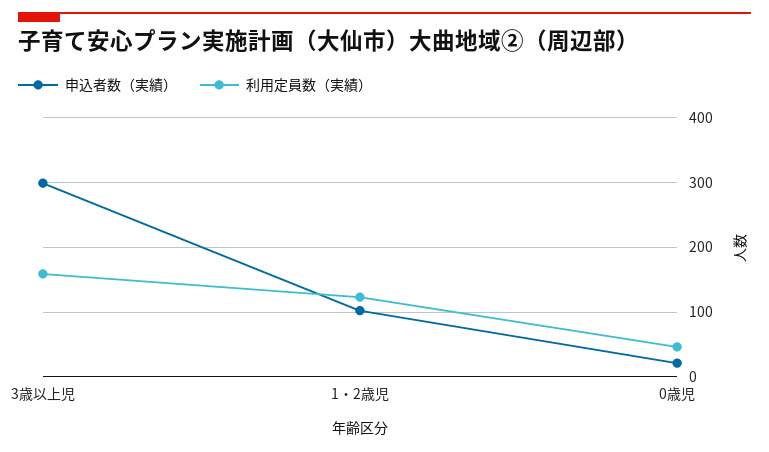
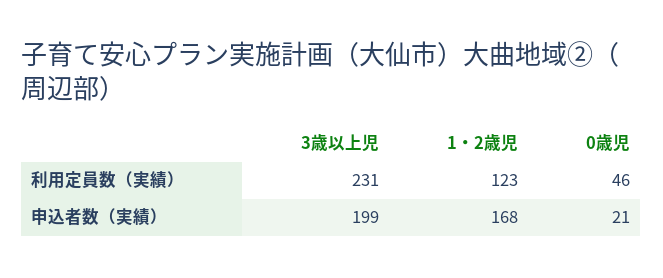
  {
    "申込者数（実績）": {
-     "3歳以上児": 300,
+     "3歳以上児": 199,
-     "1・2歳児": 100,
+     "1・2歳児": 168,
      "0歳児": 21
    },
    "利用定員数（実績）": {
-     "3歳以上児": 160,
+     "3歳以上児": 231,
      "1・2歳児": 123,
      "0歳児": 46
    }
  }

